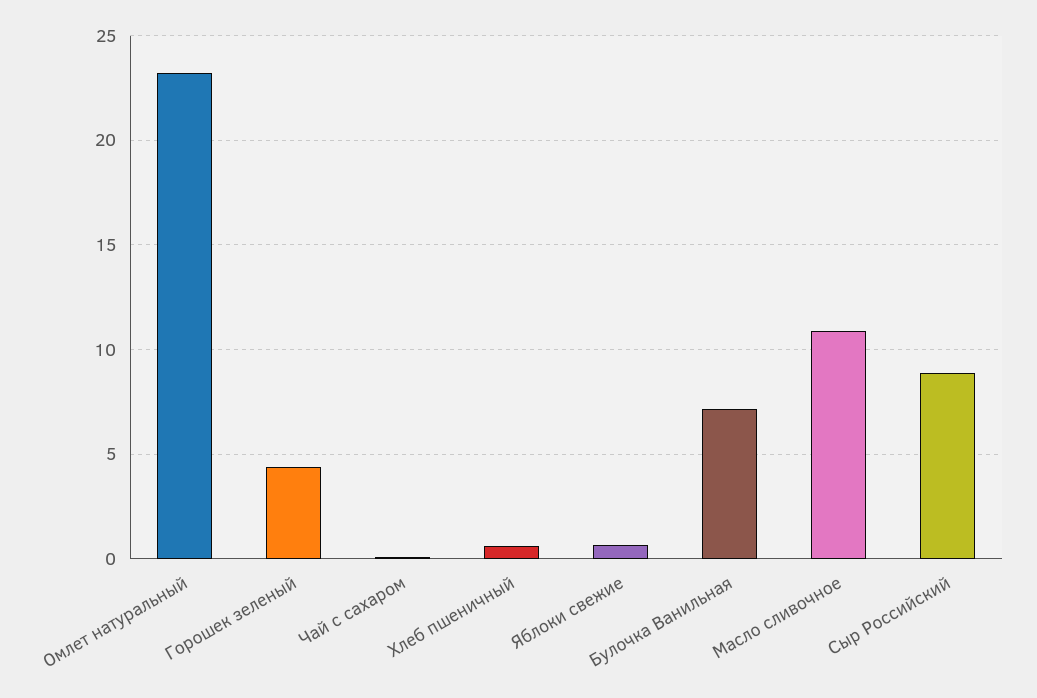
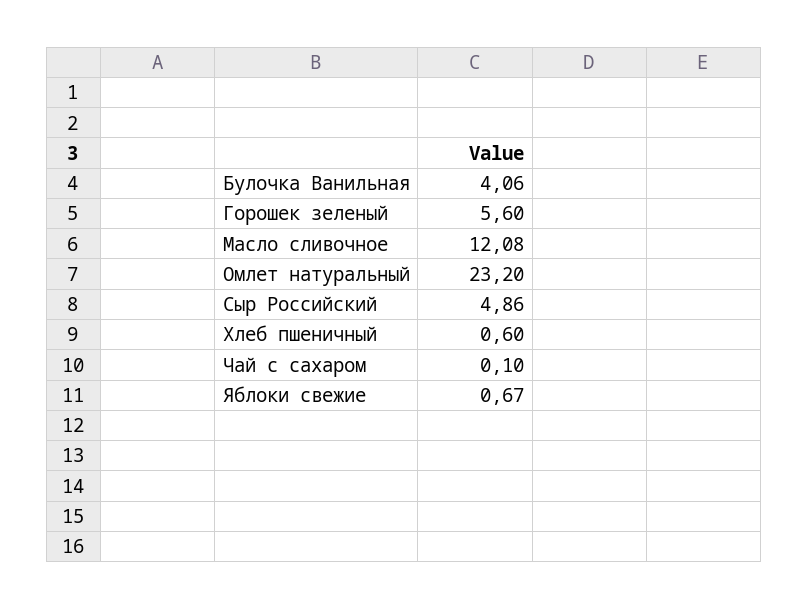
  {
    "Омлет натуральный": 23.2,
-   "Горошек зеленый": 4.5,
+   "Горошек зеленый": 5.6,
    "Чай с сахаром": 0.1,
    "Хлеб пшеничный": 0.6,
    "Яблоки свежие": 0.67,
-   "Булочка Ванильная": 7,
+   "Булочка Ванильная": 4.06,
-   "Масло сливочное": 11,
+   "Масло сливочное": 12.08,
-   "Сыр Российский": 9
+   "Сыр Российский": 4.86
  }

